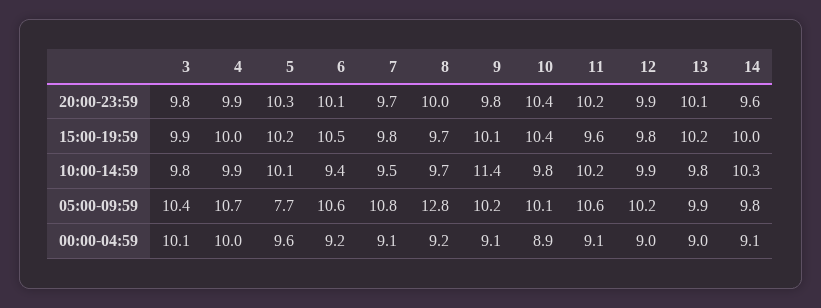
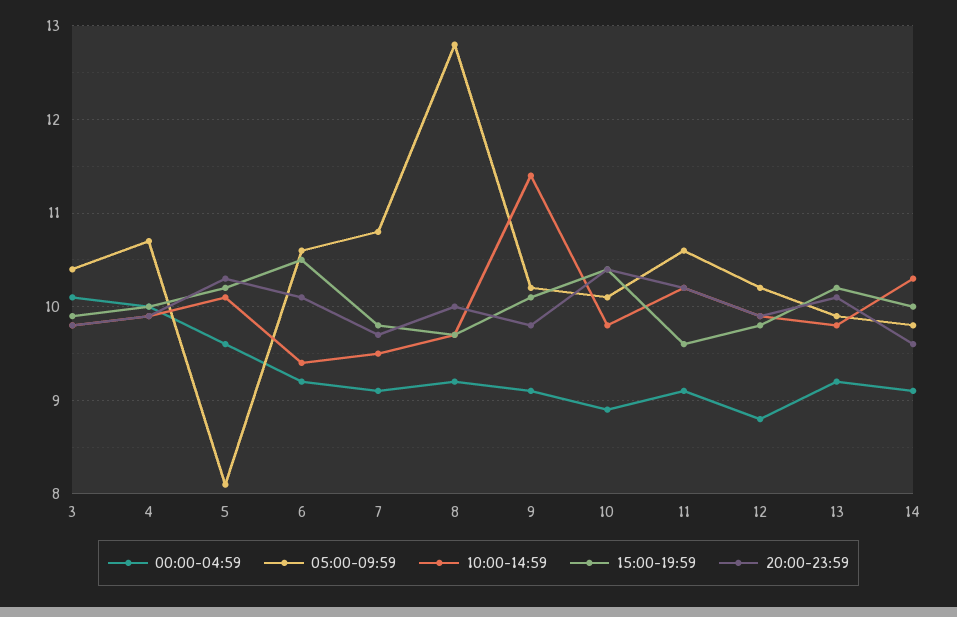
  {
    "20:00-23:59": {
      "3": 9.8,
      "4": 9.9,
      "5": 10.3,
      "6": 10.1,
      "7": 9.7,
      "8": 10,
      "9": 9.8,
      "10": 10.4,
      "11": 10.2,
      "12": 9.9,
      "13": 10.1,
      "14": 9.6
    },
    "15:00-19:59": {
      "3": 9.9,
      "4": 10,
      "5": 10.2,
      "6": 10.5,
      "7": 9.8,
      "8": 9.7,
      "9": 10.1,
      "10": 10.4,
      "11": 9.6,
      "12": 9.8,
      "13": 10.2,
      "14": 10
    },
    "10:00-14:59": {
      "3": 9.8,
      "4": 9.9,
      "5": 10.1,
      "6": 9.4,
      "7": 9.5,
      "8": 9.7,
      "9": 11.4,
      "10": 9.8,
      "11": 10.2,
      "12": 9.9,
      "13": 9.8,
      "14": 10.3
    },
    "05:00-09:59": {
      "3": 10.4,
      "4": 10.7,
-     "5": 7.7,
+     "5": 8.1,
      "6": 10.6,
      "7": 10.8,
      "8": 12.8,
      "9": 10.2,
      "10": 10.1,
      "11": 10.6,
      "12": 10.2,
      "13": 9.9,
      "14": 9.8
    },
    "00:00-04:59": {
      "3": 10.1,
      "4": 10,
      "5": 9.6,
      "6": 9.2,
      "7": 9.1,
      "8": 9.2,
      "9": 9.1,
      "10": 8.9,
      "11": 9.1,
-     "12": 9,
+     "12": 8.8,
-     "13": 9,
+     "13": 9.2,
      "14": 9.1
    }
  }

